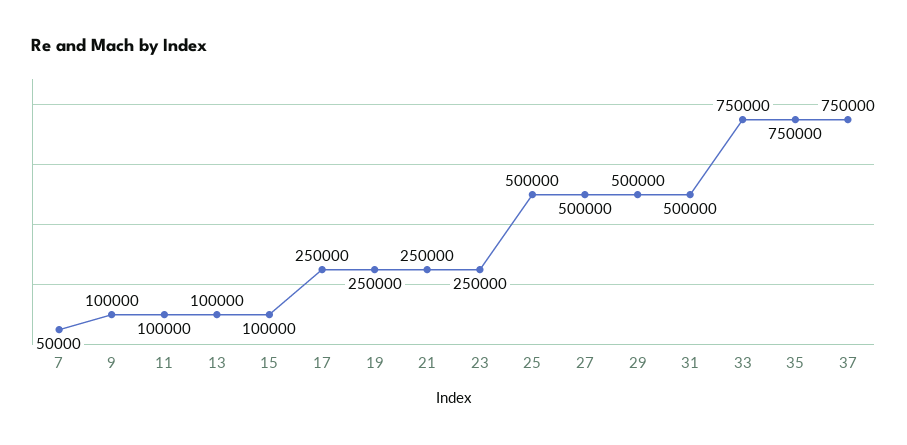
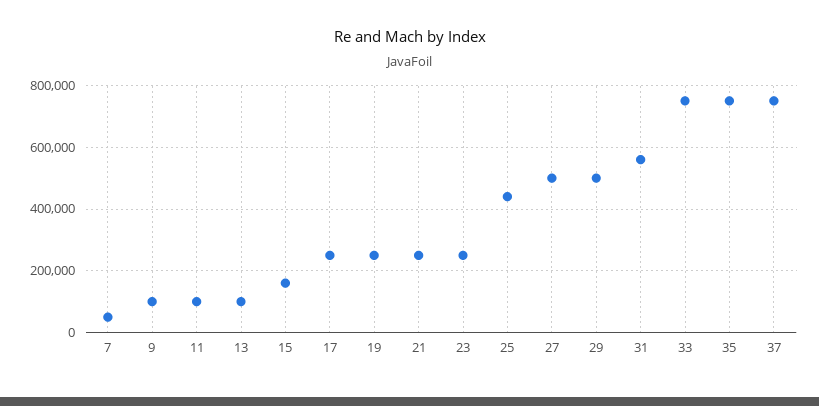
  {
    "7": 50000,
    "9": 100000,
    "11": 100000,
    "13": 100000,
-   "15": 100000,
+   "15": 160000,
    "17": 250000,
    "19": 250000,
    "21": 250000,
    "23": 250000,
-   "25": 500000,
+   "25": 440000,
    "27": 500000,
    "29": 500000,
-   "31": 500000,
+   "31": 560000,
    "33": 750000,
    "35": 750000,
    "37": 750000
  }

